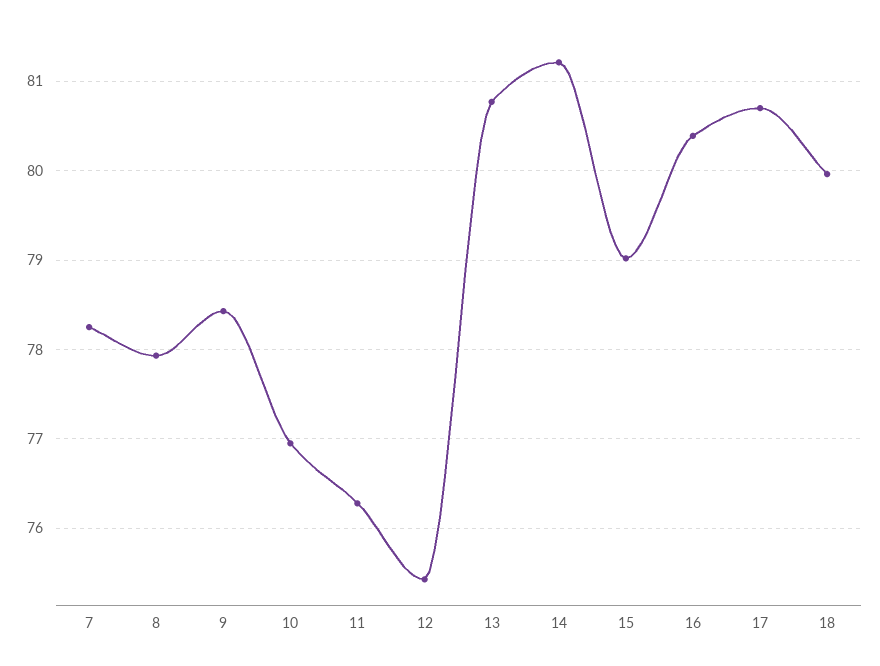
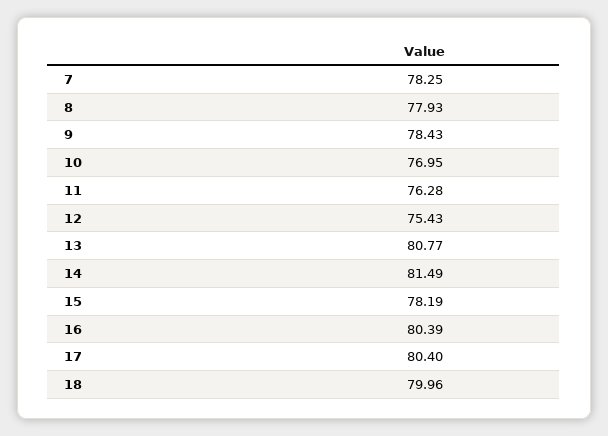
  {
    "7": 78.25,
    "8": 77.93,
    "9": 78.43,
    "10": 76.95,
    "11": 76.28,
    "12": 75.43,
    "13": 80.77,
-   "14": 81.2,
+   "14": 81.49,
-   "15": 79,
+   "15": 78.19,
    "16": 80.39,
-   "17": 80.7,
+   "17": 80.4,
    "18": 79.96
  }

